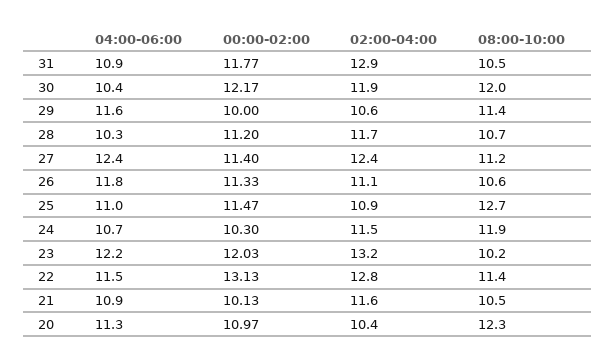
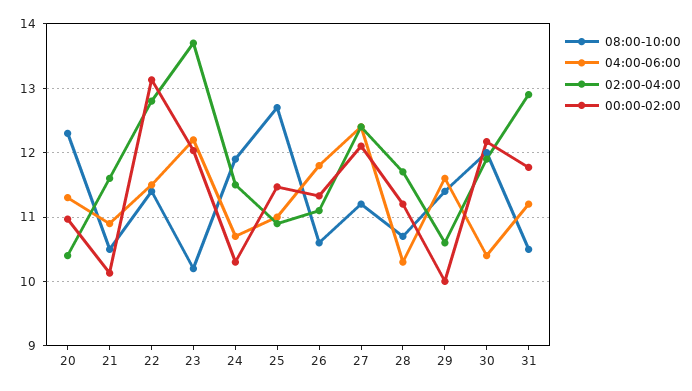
  {
    "04:00-06:00": {
-     "31": 10.9,
+     "31": 11.2,
      "30": 10.4,
      "29": 11.6,
      "28": 10.3,
      "27": 12.4,
      "26": 11.8,
      "25": 11,
      "24": 10.7,
      "23": 12.2,
      "22": 11.5,
      "21": 10.9,
      "20": 11.3
    },
    "00:00-02:00": {
      "31": 11.77,
      "30": 12.17,
      "29": 10,
      "28": 11.2,
-     "27": 11.4,
+     "27": 12.1,
      "26": 11.33,
      "25": 11.47,
      "24": 10.3,
      "23": 12.03,
      "22": 13.13,
      "21": 10.13,
      "20": 10.97
    },
    "02:00-04:00": {
      "31": 12.9,
      "30": 11.9,
      "29": 10.6,
      "28": 11.7,
      "27": 12.4,
      "26": 11.1,
      "25": 10.9,
      "24": 11.5,
-     "23": 13.2,
+     "23": 13.7,
      "22": 12.8,
      "21": 11.6,
      "20": 10.4
    },
    "08:00-10:00": {
      "31": 10.5,
      "30": 12,
      "29": 11.4,
      "28": 10.7,
      "27": 11.2,
      "26": 10.6,
      "25": 12.7,
      "24": 11.9,
      "23": 10.2,
      "22": 11.4,
      "21": 10.5,
      "20": 12.3
    }
  }

